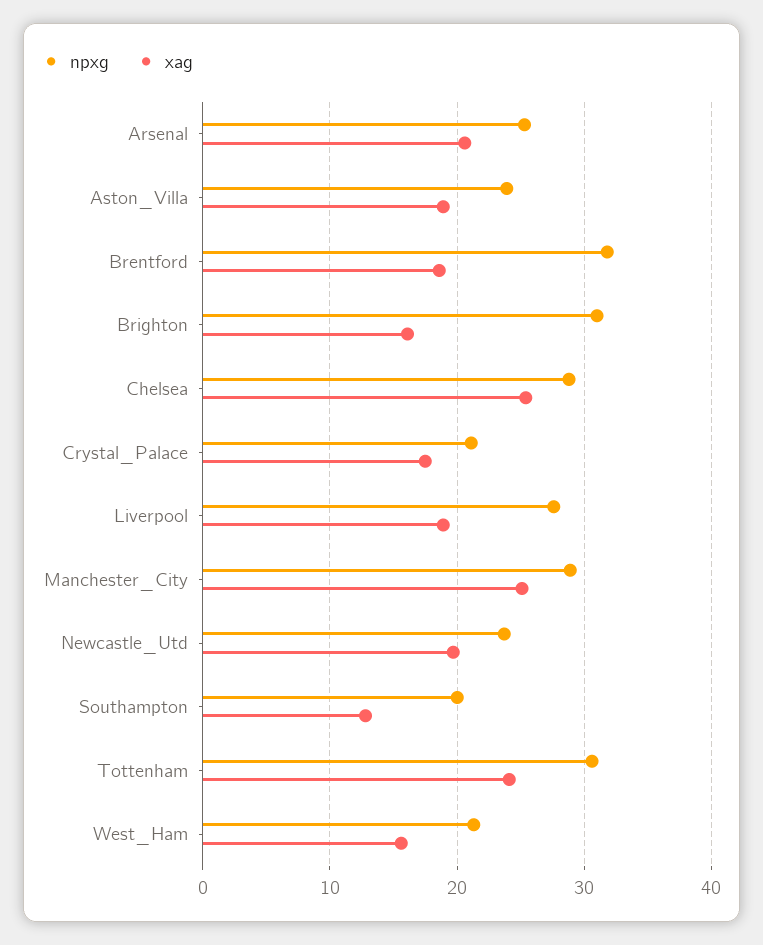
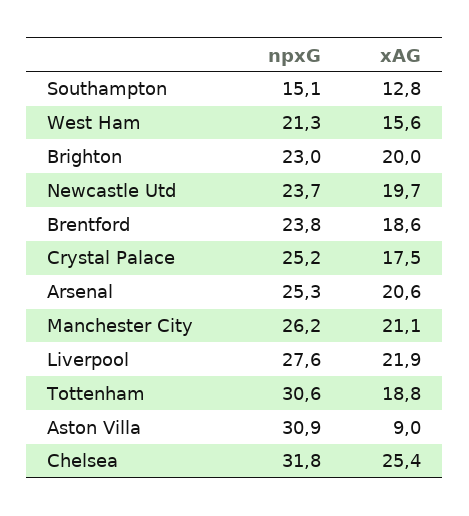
  {
    "npxg": {
      "Arsenal": 25.3,
-     "Aston_Villa": 24,
+     "Aston_Villa": 30.9,
-     "Brentford": 32,
+     "Brentford": 23.8,
-     "Brighton": 31,
+     "Brighton": 23,
-     "Chelsea": 29,
+     "Chelsea": 31.8,
-     "Crystal_Palace": 21,
+     "Crystal_Palace": 25.2,
      "Liverpool": 27.6,
-     "Manchester_City": 29,
+     "Manchester_City": 26.2,
      "Newcastle_Utd": 23.7,
-     "Southampton": 20,
+     "Southampton": 15.1,
      "Tottenham": 30.6,
      "West_Ham": 21.3
    },
    "xag": {
      "Arsenal": 20.6,
-     "Aston_Villa": 19,
+     "Aston_Villa": 9,
      "Brentford": 18.6,
-     "Brighton": 16,
+     "Brighton": 20,
      "Chelsea": 25.4,
      "Crystal_Palace": 17.5,
-     "Liverpool": 19,
+     "Liverpool": 21.9,
-     "Manchester_City": 25,
+     "Manchester_City": 21.1,
      "Newcastle_Utd": 19.7,
      "Southampton": 12.8,
-     "Tottenham": 24,
+     "Tottenham": 18.8,
      "West_Ham": 15.6
    }
  }

